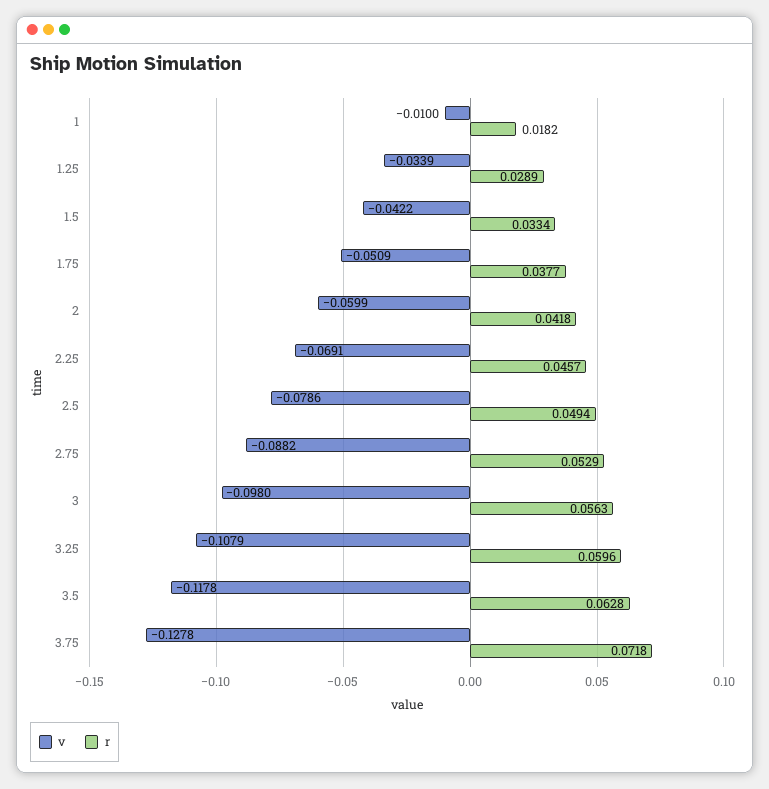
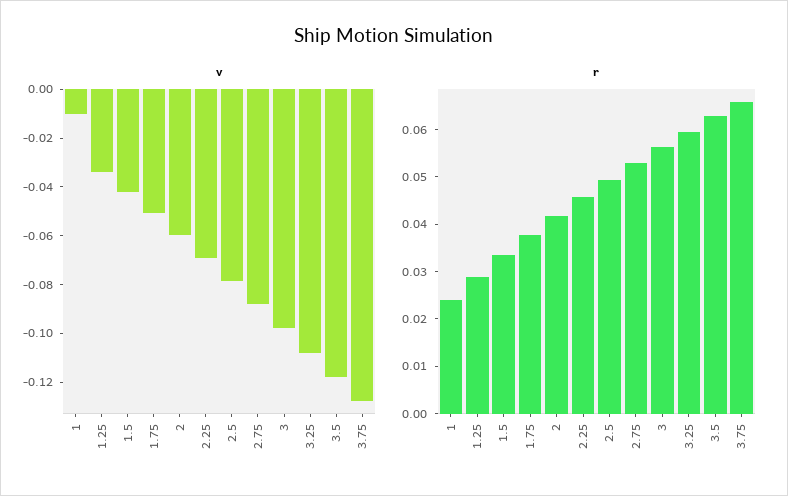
  {
    "v": {
      "1": -0.01,
      "1.25": -0.0339,
      "1.5": -0.0422,
      "1.75": -0.0509,
      "2": -0.0599,
      "2.25": -0.0691,
      "2.5": -0.0786,
      "2.75": -0.0882,
      "3": -0.098,
      "3.25": -0.1079,
      "3.5": -0.1178,
      "3.75": -0.1278
    },
    "r": {
-     "1": 0.0182,
+     "1": 0.024,
      "1.25": 0.0289,
      "1.5": 0.0334,
      "1.75": 0.0377,
      "2": 0.0418,
      "2.25": 0.0457,
      "2.5": 0.0494,
      "2.75": 0.0529,
      "3": 0.0563,
      "3.25": 0.0596,
      "3.5": 0.0628,
-     "3.75": 0.0718
+     "3.75": 0.066
    }
  }

